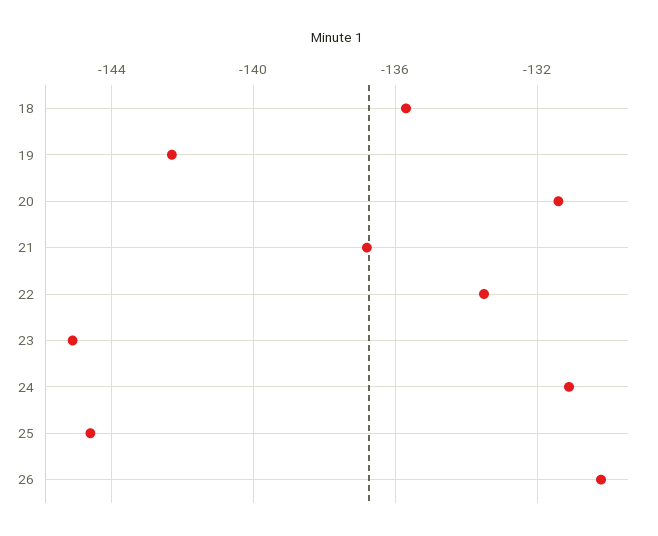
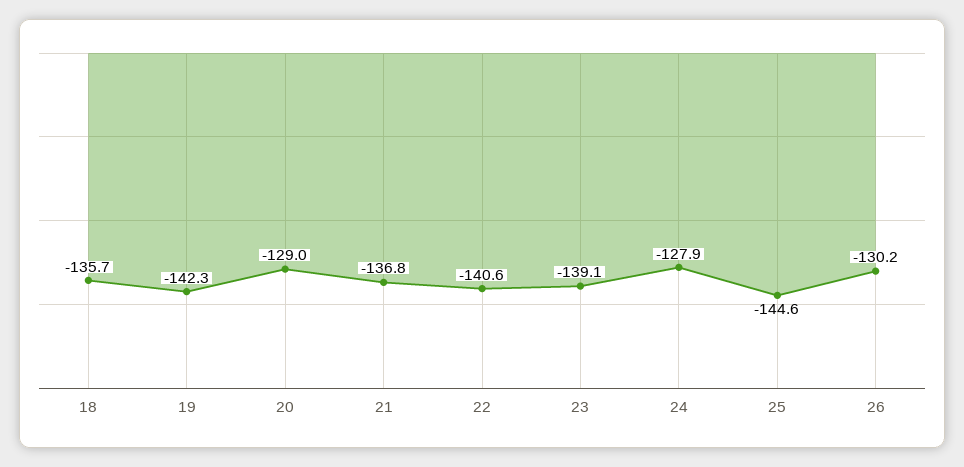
  {
    "18": -135.7,
    "19": -142.3,
-   "20": -131.5,
+   "20": -129,
    "21": -136.8,
-   "22": -133.5,
+   "22": -140.6,
-   "23": -145,
+   "23": -139.1,
-   "24": -131,
+   "24": -127.9,
    "25": -144.6,
    "26": -130.2
  }

